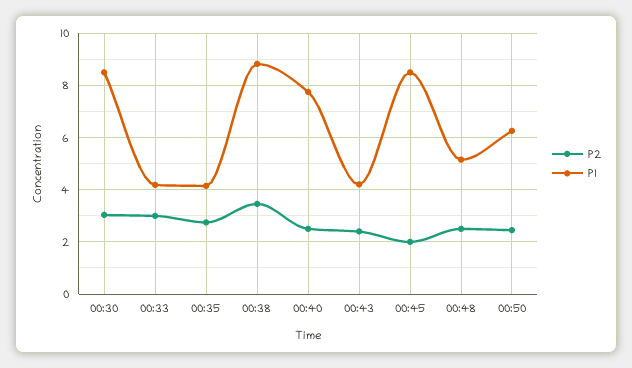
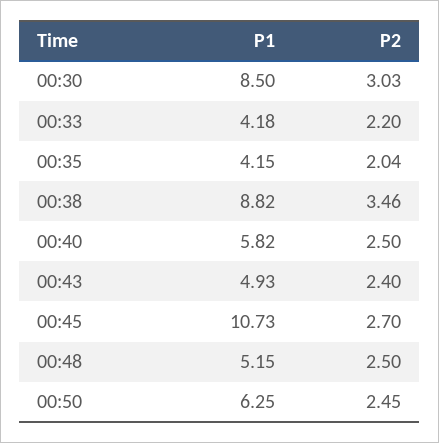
  {
    "P2": {
      "00:30": 3.03,
-     "00:33": 3,
+     "00:33": 2.2,
-     "00:35": 2.75,
+     "00:35": 2.04,
      "00:38": 3.46,
      "00:40": 2.5,
      "00:43": 2.4,
-     "00:45": 2,
+     "00:45": 2.7,
      "00:48": 2.5,
      "00:50": 2.45
    },
    "P1": {
      "00:30": 8.5,
      "00:33": 4.18,
      "00:35": 4.15,
      "00:38": 8.82,
-     "00:40": 7.75,
+     "00:40": 5.82,
-     "00:43": 4.25,
+     "00:43": 4.93,
-     "00:45": 8.5,
+     "00:45": 10.73,
      "00:48": 5.15,
      "00:50": 6.25
    }
  }

